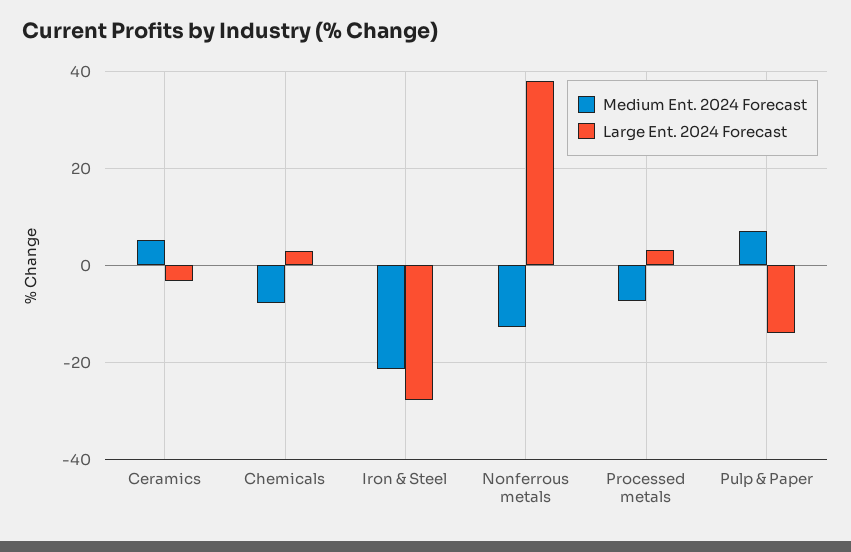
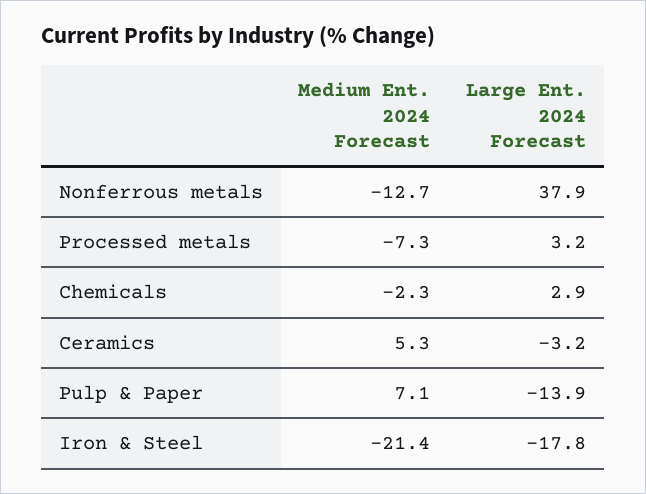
  {
    "Medium Ent. 2024 Forecast": {
      "Ceramics": 5.3,
-     "Chemicals": -8,
+     "Chemicals": -2.3,
      "Iron & Steel": -21.4,
      "Nonferrous metals": -12.7,
      "Processed metals": -7.3,
      "Pulp & Paper": 7.1
    },
    "Large Ent. 2024 Forecast": {
      "Ceramics": -3.2,
      "Chemicals": 2.9,
-     "Iron & Steel": -28,
+     "Iron & Steel": -17.8,
      "Nonferrous metals": 37.9,
      "Processed metals": 3.2,
      "Pulp & Paper": -13.9
    }
  }

